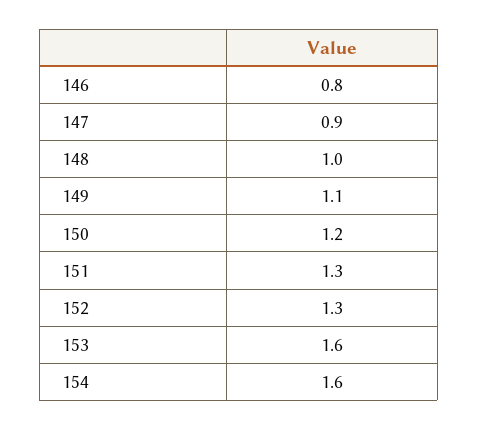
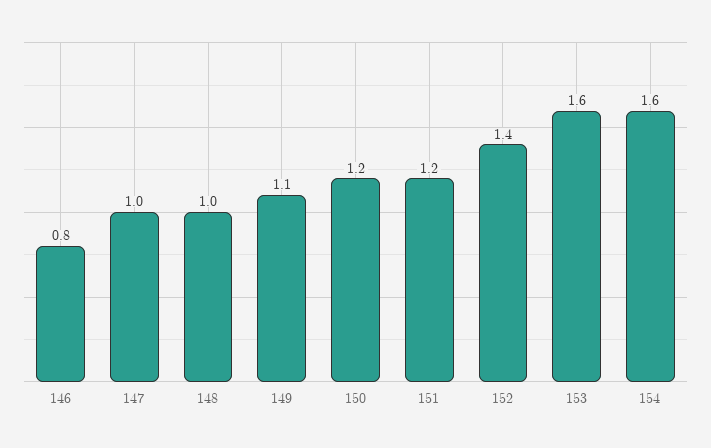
  {
    "146": 0.8,
-   "147": 0.9,
+   "147": 1,
    "148": 1,
    "149": 1.1,
    "150": 1.2,
-   "151": 1.3,
+   "151": 1.2,
-   "152": 1.3,
+   "152": 1.4,
    "153": 1.6,
    "154": 1.6
  }

